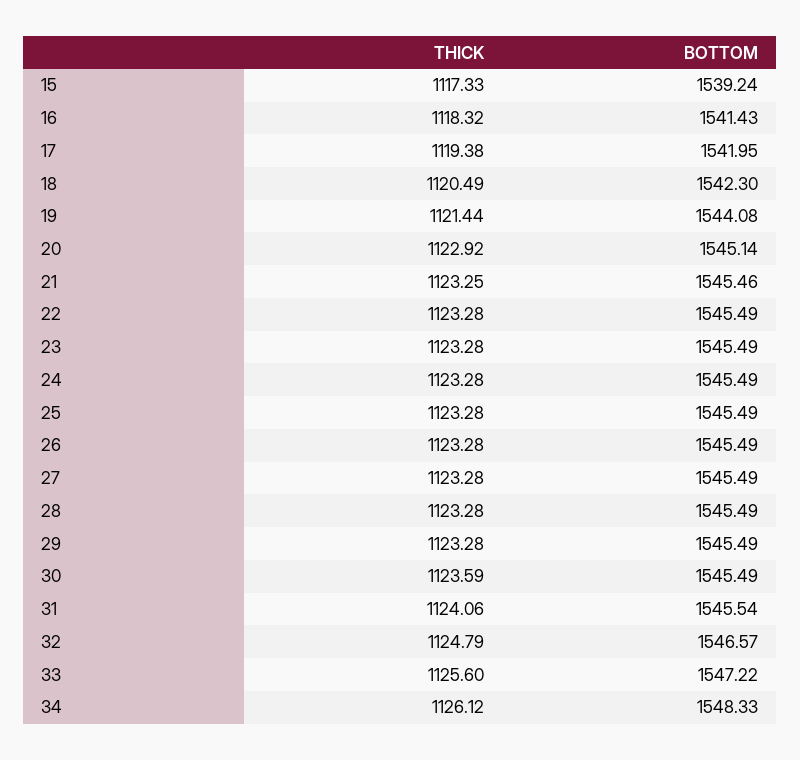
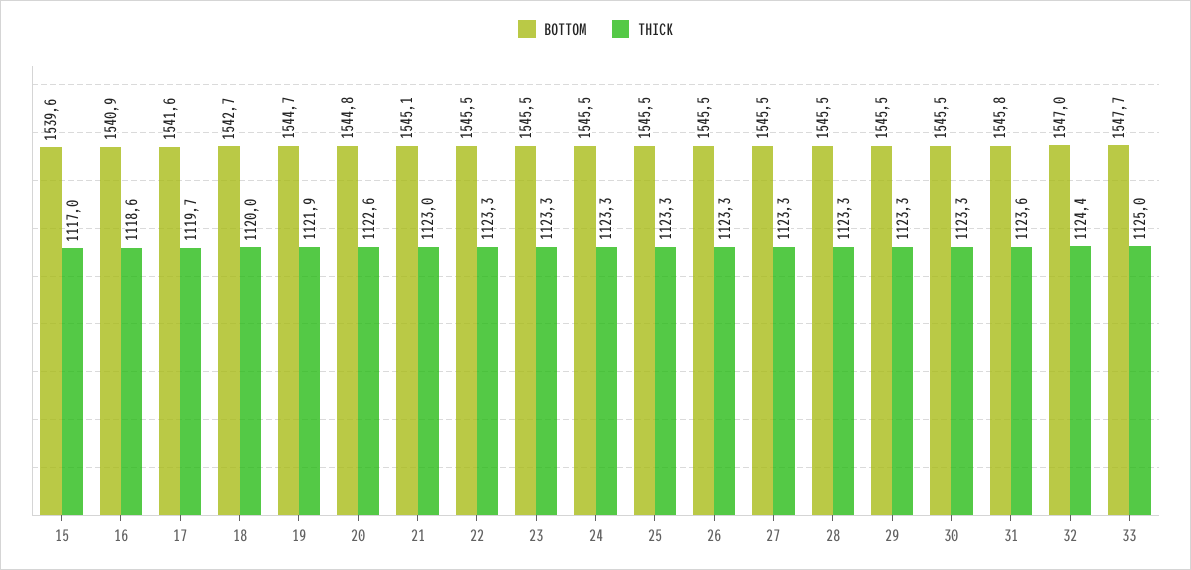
  {
    "THICK": {
-     "15": 1117.33,
+     "15": 1117,
-     "16": 1118.32,
+     "16": 1118.6,
-     "17": 1119.38,
+     "17": 1119.7,
-     "18": 1120.49,
+     "18": 1120,
-     "19": 1121.44,
+     "19": 1121.9,
-     "20": 1122.92,
+     "20": 1122.6,
-     "21": 1123.25,
+     "21": 1123,
      "22": 1123.28,
      "23": 1123.28,
      "24": 1123.28,
      "25": 1123.28,
      "26": 1123.28,
      "27": 1123.28,
      "28": 1123.28,
      "29": 1123.28,
-     "30": 1123.59,
+     "30": 1123.3,
-     "31": 1124.06,
+     "31": 1123.6,
-     "32": 1124.79,
+     "32": 1124.4,
-     "33": 1125.6,
+     "33": 1125
-     "34": 1126.12
    },
    "BOTTOM": {
-     "15": 1539.24,
+     "15": 1539.6,
-     "16": 1541.43,
+     "16": 1540.9,
-     "17": 1541.95,
+     "17": 1541.6,
-     "18": 1542.3,
+     "18": 1542.7,
-     "19": 1544.08,
+     "19": 1544.7,
-     "20": 1545.14,
+     "20": 1544.8,
-     "21": 1545.46,
+     "21": 1545.1,
      "22": 1545.49,
      "23": 1545.49,
      "24": 1545.49,
      "25": 1545.49,
      "26": 1545.49,
      "27": 1545.49,
      "28": 1545.49,
      "29": 1545.49,
      "30": 1545.49,
-     "31": 1545.54,
+     "31": 1545.8,
-     "32": 1546.57,
+     "32": 1547,
-     "33": 1547.22,
+     "33": 1547.7
-     "34": 1548.33
    }
  }

